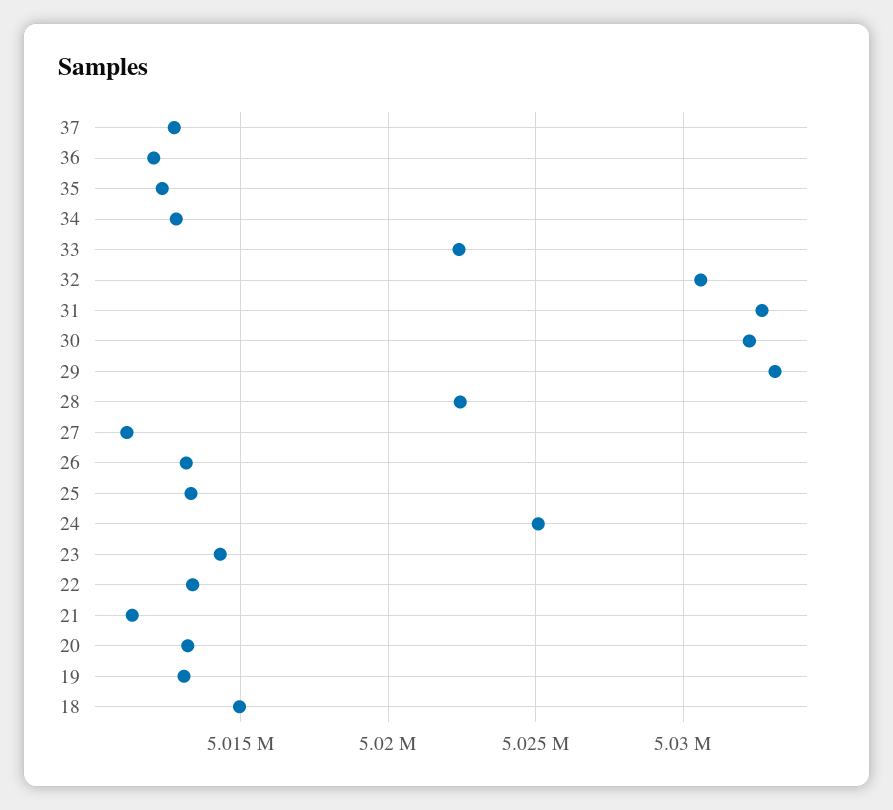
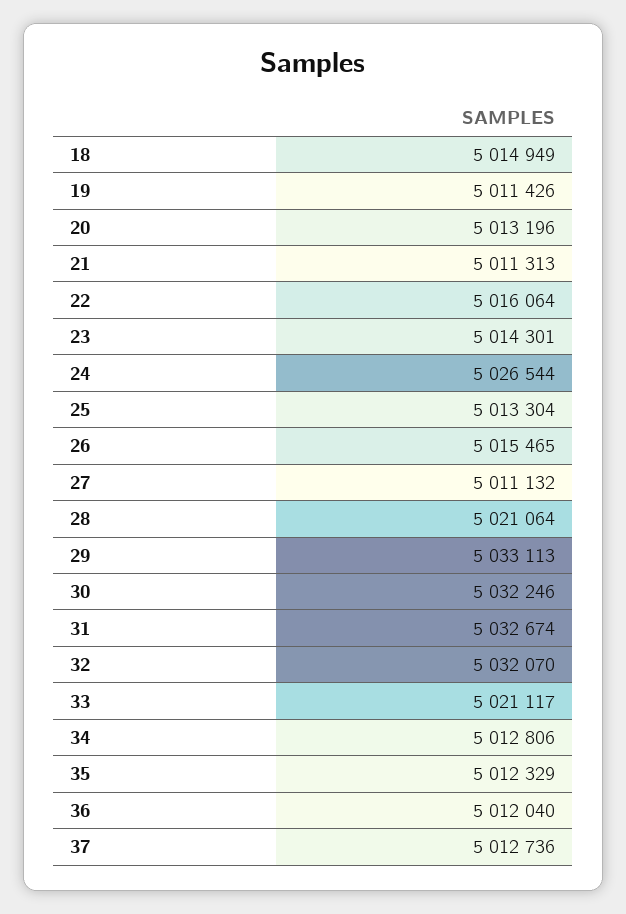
  {
    "37": 5012736,
    "36": 5012040,
    "35": 5012329,
    "34": 5012806,
-   "33": 5022500,
+   "33": 5021117,
-   "32": 5030500,
+   "32": 5032070,
    "31": 5032674,
    "30": 5032246,
    "29": 5033113,
-   "28": 5022500,
+   "28": 5021064,
    "27": 5011132,
-   "26": 5013000,
+   "26": 5015465,
    "25": 5013304,
-   "24": 5025000,
+   "24": 5026544,
    "23": 5014301,
-   "22": 5013500,
+   "22": 5016064,
    "21": 5011313,
    "20": 5013196,
-   "19": 5013000,
+   "19": 5011426,
    "18": 5014949
  }

